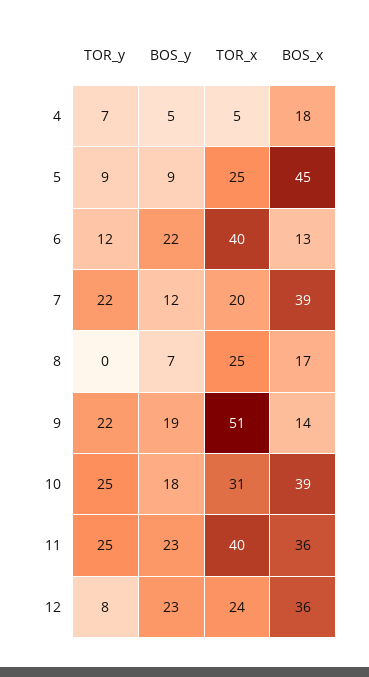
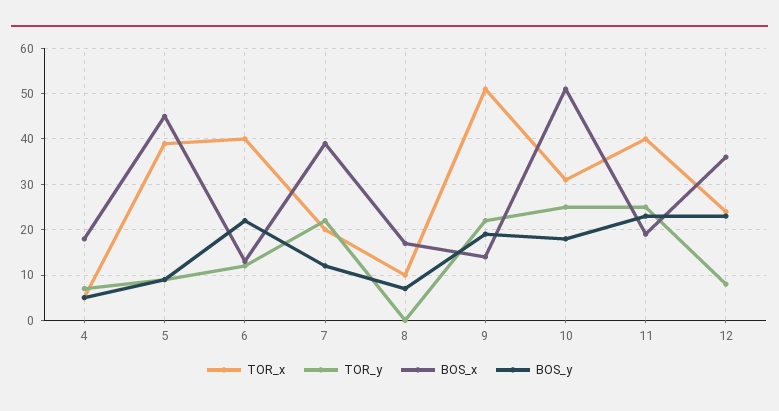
  {
    "TOR_y": {
      "4": 7,
      "5": 9,
      "6": 12,
      "7": 22,
      "8": 0,
      "9": 22,
      "10": 25,
      "11": 25,
      "12": 8
    },
    "BOS_y": {
      "4": 5,
      "5": 9,
      "6": 22,
      "7": 12,
      "8": 7,
      "9": 19,
      "10": 18,
      "11": 23,
      "12": 23
    },
    "TOR_x": {
      "4": 5,
-     "5": 25,
+     "5": 40,
      "6": 40,
      "7": 20,
-     "8": 25,
+     "8": 10,
      "9": 51,
      "10": 31,
      "11": 40,
      "12": 24
    },
    "BOS_x": {
      "4": 18,
      "5": 45,
      "6": 13,
      "7": 39,
      "8": 17,
      "9": 14,
-     "10": 39,
+     "10": 50,
-     "11": 36,
+     "11": 20,
      "12": 36
    }
  }

